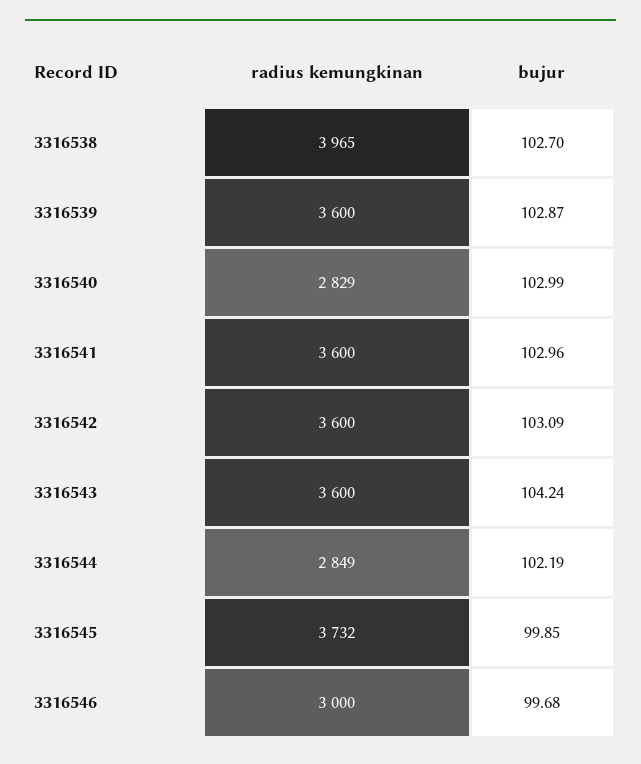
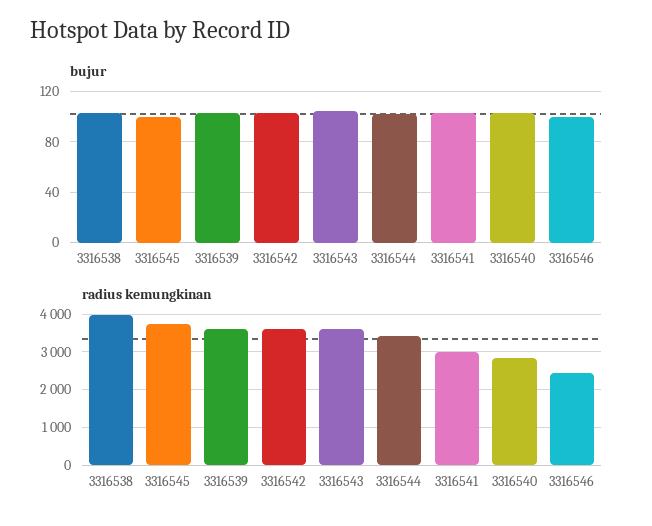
  {
    "radius kemungkinan": {
      "3316538": 3965,
      "3316539": 3600,
      "3316540": 2829,
-     "3316541": 3600,
+     "3316541": 3000,
      "3316542": 3600,
      "3316543": 3600,
-     "3316544": 2849,
+     "3316544": 3400,
      "3316545": 3732,
-     "3316546": 3000
+     "3316546": 2400
    },
    "bujur": {
      "3316538": 102.7,
      "3316539": 102.87,
      "3316540": 102.99,
      "3316541": 102.96,
      "3316542": 103.09,
      "3316543": 104.24,
      "3316544": 102.19,
      "3316545": 99.85,
      "3316546": 99.68
    }
  }

